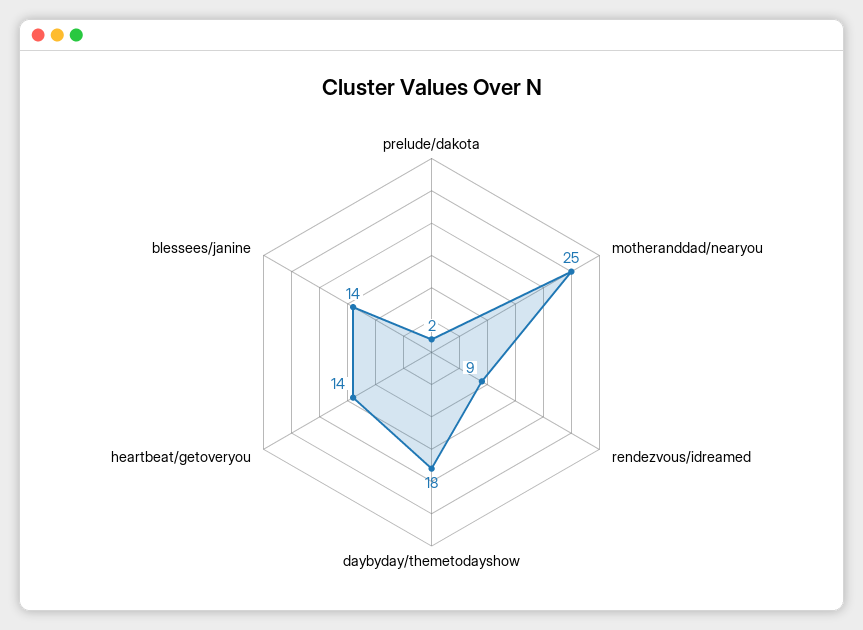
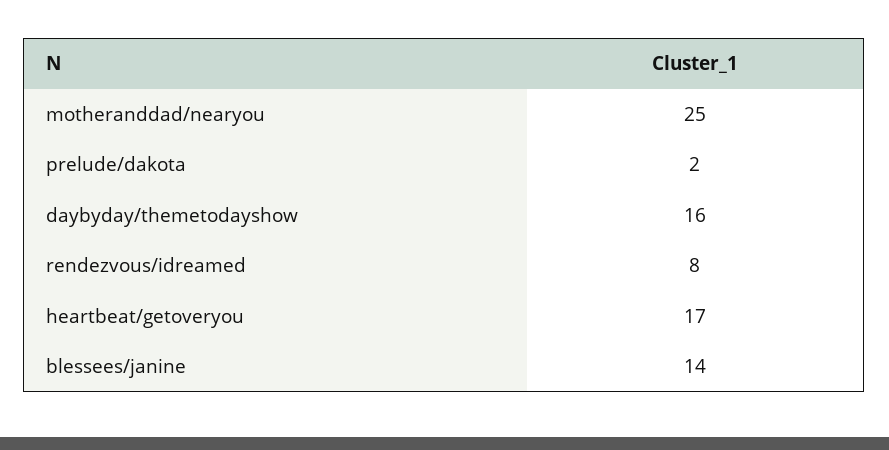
  {
    "prelude/dakota": 2,
    "motheranddad/nearyou": 25,
-   "rendezvous/idreamed": 9,
+   "rendezvous/idreamed": 8,
-   "daybyday/themetodayshow": 18,
+   "daybyday/themetodayshow": 16,
-   "heartbeat/getoveryou": 14,
+   "heartbeat/getoveryou": 17,
    "blessees/janine": 14
  }

